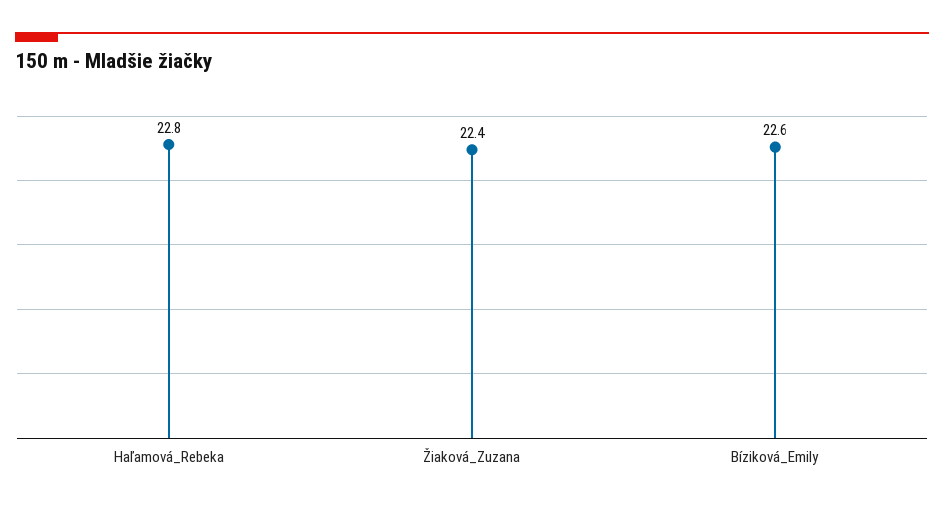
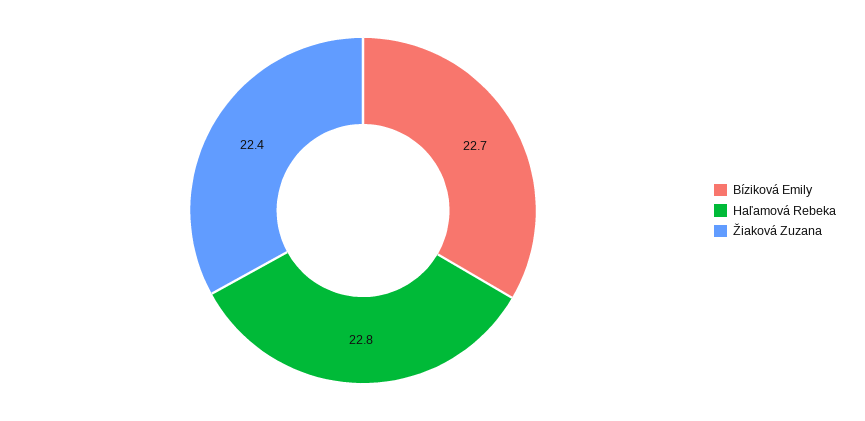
  {
    "Haľamová_Rebeka": 22.8,
    "Žiaková_Zuzana": 22.4,
-   "Bíziková_Emily": 22.6
+   "Bíziková_Emily": 22.7
  }

